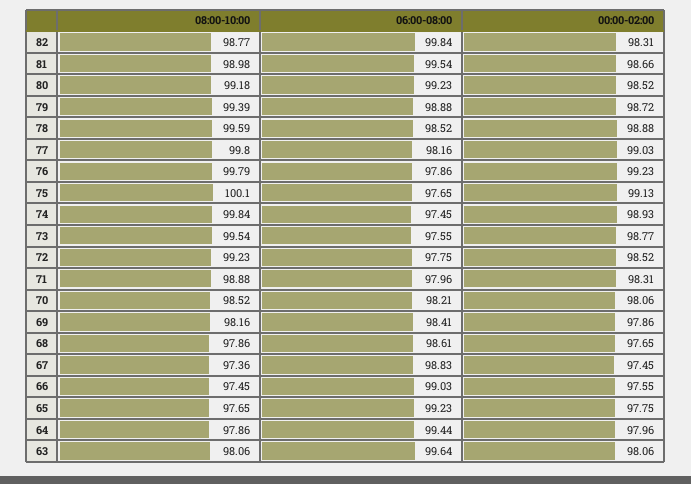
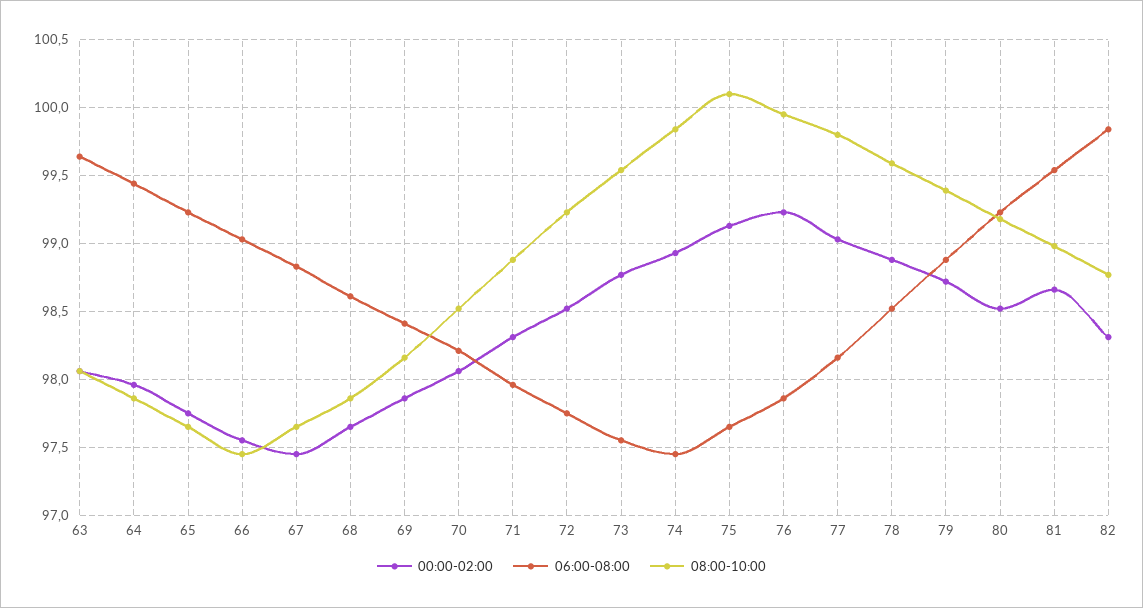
  {
    "08:00-10:00": {
      "82": 98.77,
      "81": 98.98,
      "80": 99.18,
      "79": 99.39,
      "78": 99.59,
      "77": 99.8,
-     "76": 99.79,
+     "76": 99.95,
      "75": 100.1,
      "74": 99.84,
      "73": 99.54,
      "72": 99.23,
      "71": 98.88,
      "70": 98.52,
      "69": 98.16,
      "68": 97.86,
-     "67": 97.36,
+     "67": 97.65,
      "66": 97.45,
      "65": 97.65,
      "64": 97.86,
      "63": 98.06
    },
    "06:00-08:00": {
      "82": 99.84,
      "81": 99.54,
      "80": 99.23,
      "79": 98.88,
      "78": 98.52,
      "77": 98.16,
      "76": 97.86,
      "75": 97.65,
      "74": 97.45,
      "73": 97.55,
      "72": 97.75,
      "71": 97.96,
      "70": 98.21,
      "69": 98.41,
      "68": 98.61,
      "67": 98.83,
      "66": 99.03,
      "65": 99.23,
      "64": 99.44,
      "63": 99.64
    },
    "00:00-02:00": {
      "82": 98.31,
      "81": 98.66,
      "80": 98.52,
      "79": 98.72,
      "78": 98.88,
      "77": 99.03,
      "76": 99.23,
      "75": 99.13,
      "74": 98.93,
      "73": 98.77,
      "72": 98.52,
      "71": 98.31,
      "70": 98.06,
      "69": 97.86,
      "68": 97.65,
      "67": 97.45,
      "66": 97.55,
      "65": 97.75,
      "64": 97.96,
      "63": 98.06
    }
  }

